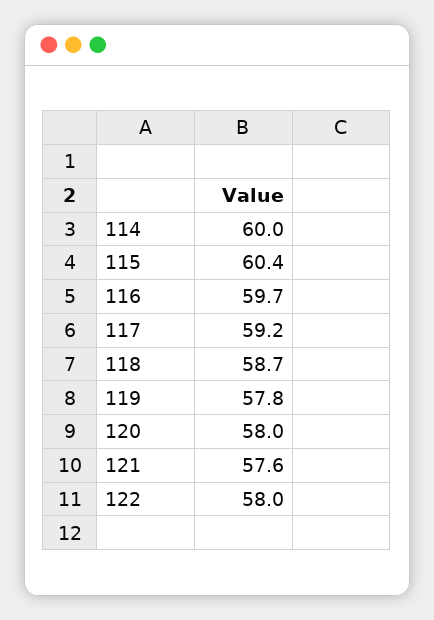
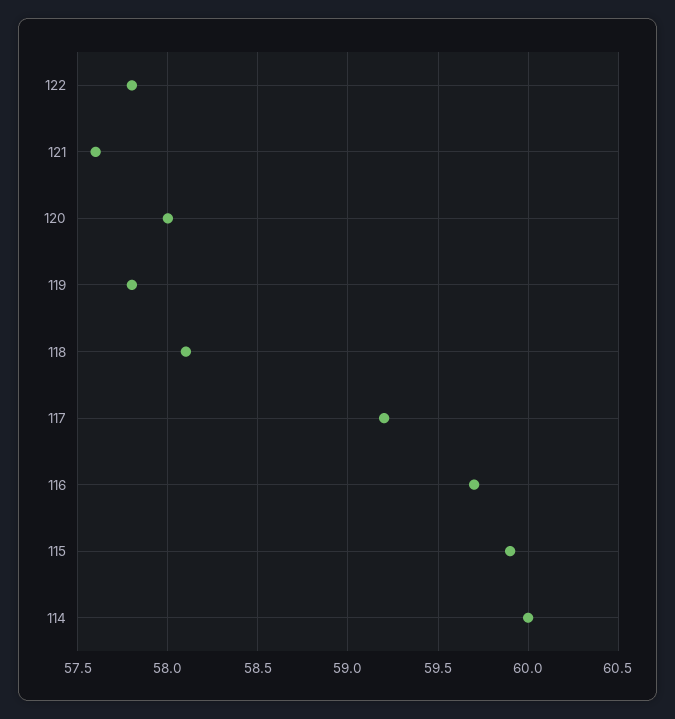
  {
    "114": 60,
-   "115": 60.4,
+   "115": 59.9,
    "116": 59.7,
    "117": 59.2,
-   "118": 58.7,
+   "118": 58.1,
    "119": 57.8,
    "120": 58,
    "121": 57.6,
-   "122": 58
+   "122": 57.8
  }

